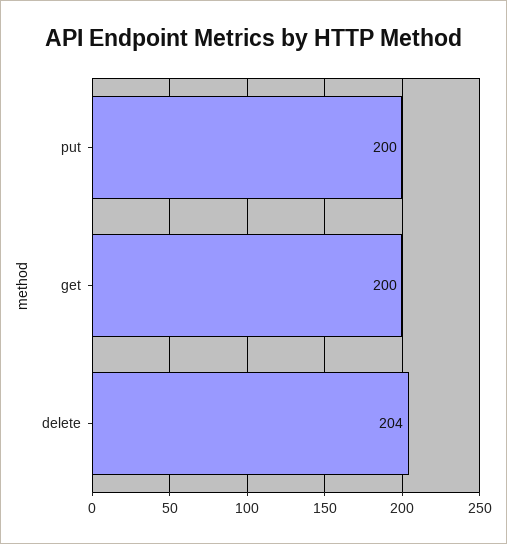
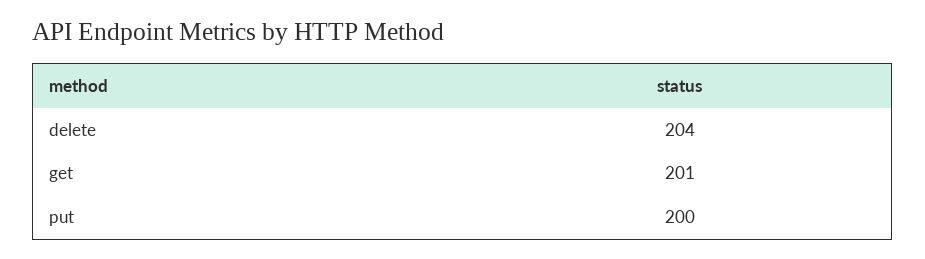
  {
    "put": 200,
-   "get": 200,
+   "get": 201,
    "delete": 204
  }

